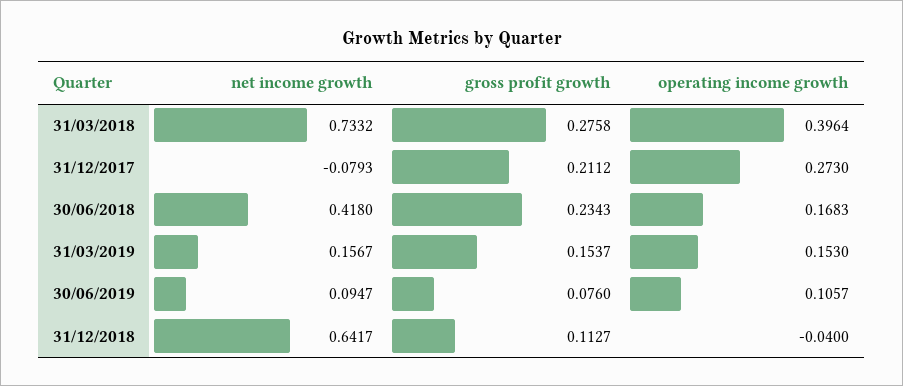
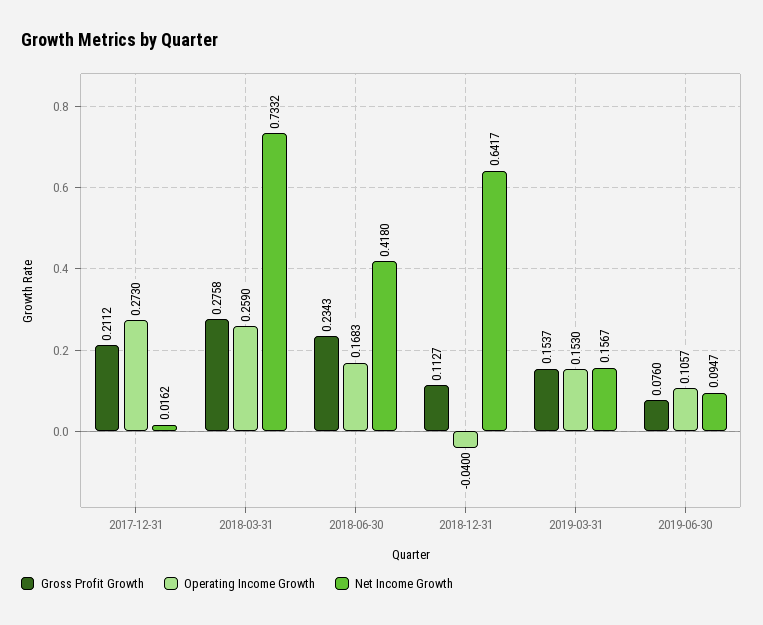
  {
    "net income growth": {
      "31/03/2018": 0.7332,
-     "31/12/2017": -0.0793,
+     "31/12/2017": 0.0162,
      "30/06/2018": 0.418,
      "31/03/2019": 0.1567,
      "30/06/2019": 0.0947,
      "31/12/2018": 0.6417
    },
    "gross profit growth": {
      "31/03/2018": 0.2758,
      "31/12/2017": 0.2112,
      "30/06/2018": 0.2343,
      "31/03/2019": 0.1537,
      "30/06/2019": 0.076,
      "31/12/2018": 0.1127
    },
    "operating income growth": {
-     "31/03/2018": 0.3964,
+     "31/03/2018": 0.259,
      "31/12/2017": 0.273,
      "30/06/2018": 0.1683,
      "31/03/2019": 0.153,
      "30/06/2019": 0.1057,
      "31/12/2018": -0.04
    }
  }

